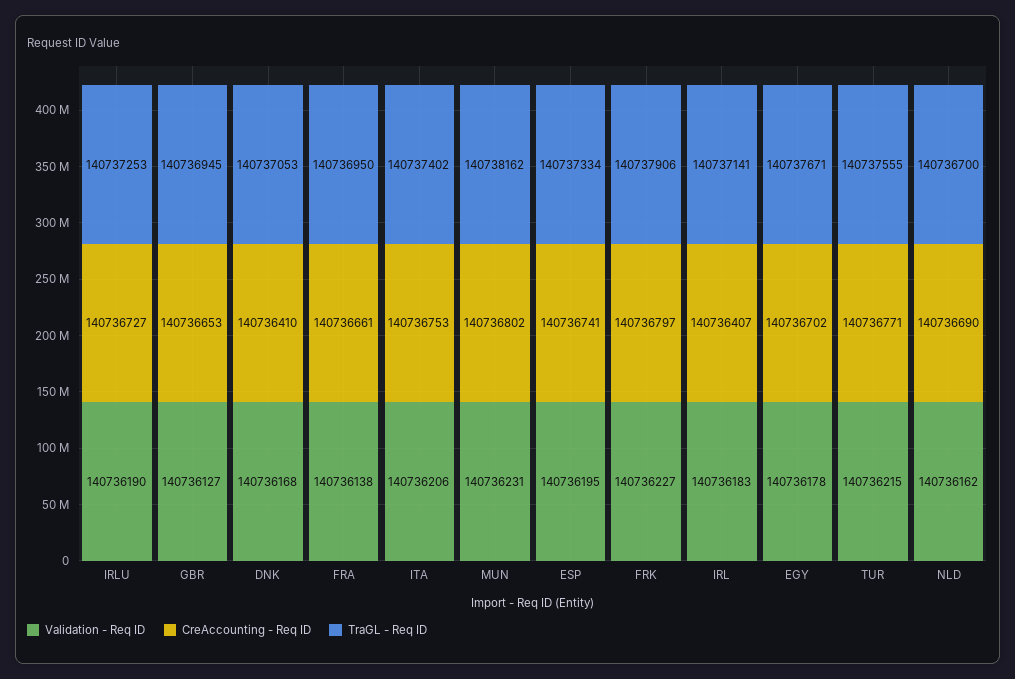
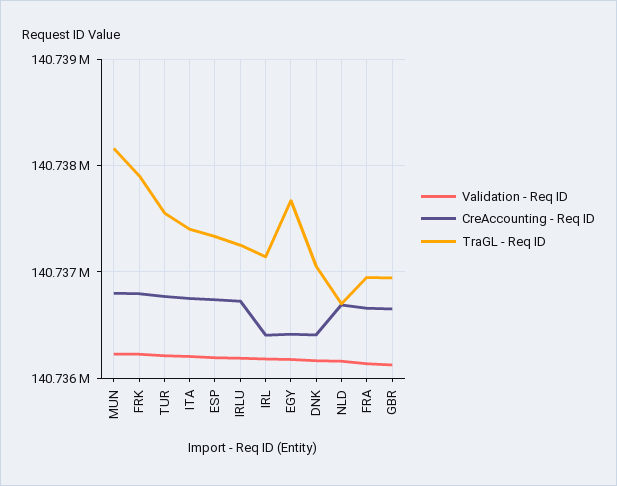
  {
    "Validation - Req ID": {
      "IRLU": 140736190,
      "GBR": 140736127,
      "DNK": 140736168,
      "FRA": 140736138,
      "ITA": 140736206,
      "MUN": 140736231,
      "ESP": 140736195,
      "FRK": 140736227,
      "IRL": 140736183,
      "EGY": 140736178,
      "TUR": 140736215,
      "NLD": 140736162
    },
    "CreAccounting - Req ID": {
      "IRLU": 140736727,
      "GBR": 140736653,
      "DNK": 140736410,
      "FRA": 140736661,
      "ITA": 140736753,
      "MUN": 140736802,
      "ESP": 140736741,
      "FRK": 140736797,
      "IRL": 140736407,
-     "EGY": 140736702,
+     "EGY": 140736400,
      "TUR": 140736771,
      "NLD": 140736690
    },
    "TraGL - Req ID": {
      "IRLU": 140737253,
      "GBR": 140736945,
      "DNK": 140737053,
      "FRA": 140736950,
      "ITA": 140737402,
      "MUN": 140738162,
      "ESP": 140737334,
      "FRK": 140737906,
      "IRL": 140737141,
      "EGY": 140737671,
      "TUR": 140737555,
      "NLD": 140736700
    }
  }

